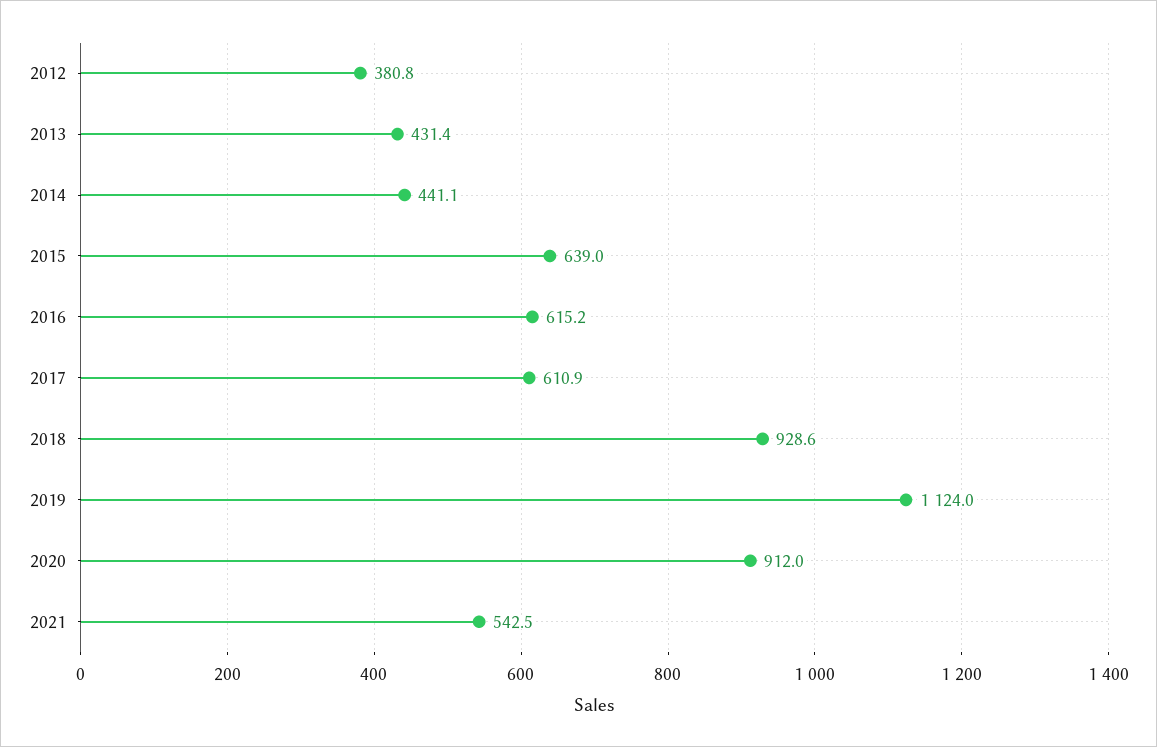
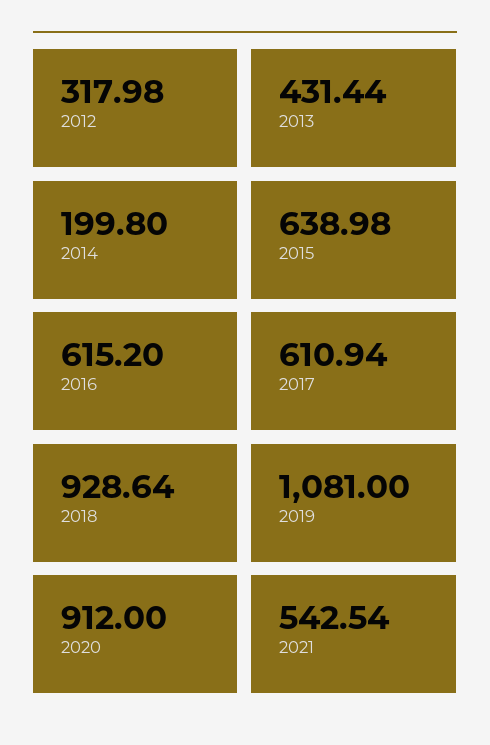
  {
-   "2012": 380.8,
+   "2012": 317.98,
    "2013": 431.44,
-   "2014": 441.1,
+   "2014": 199.8,
    "2015": 638.98,
    "2016": 615.2,
    "2017": 610.94,
    "2018": 928.64,
-   "2019": 1124,
+   "2019": 1081,
    "2020": 912,
    "2021": 542.54
  }

